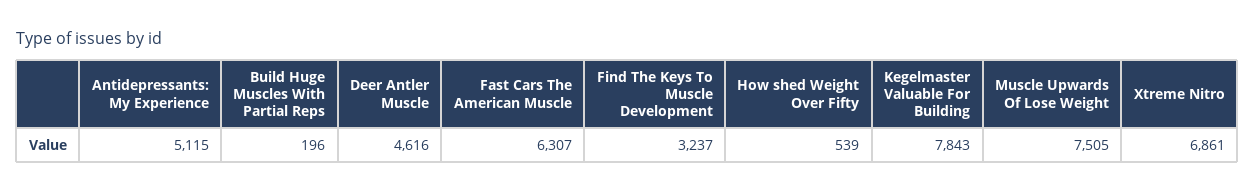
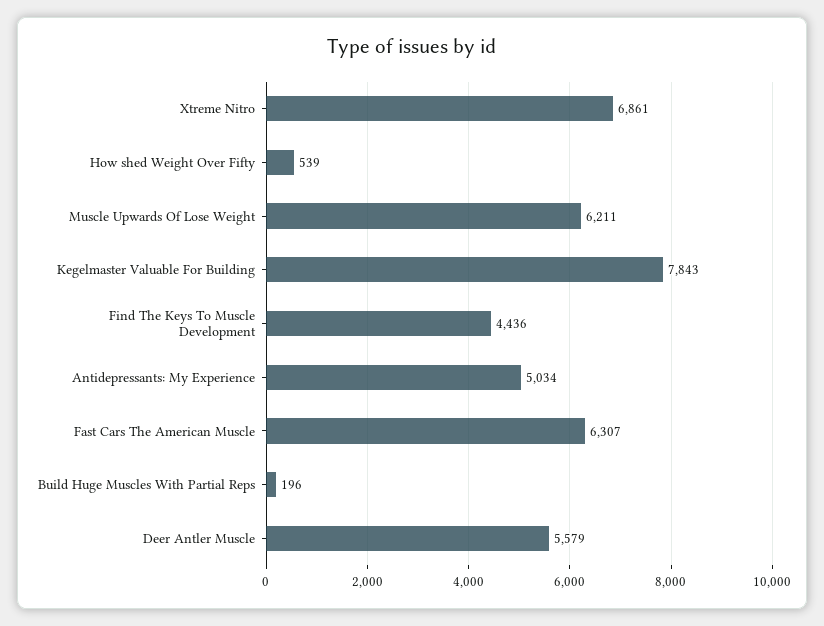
  {
-   "Antidepressants: My Experience": 5115,
+   "Antidepressants: My Experience": 5034,
    "Build Huge Muscles With Partial Reps": 196,
-   "Deer Antler Muscle": 4616,
+   "Deer Antler Muscle": 5579,
    "Fast Cars The American Muscle": 6307,
-   "Find The Keys To Muscle Development": 3237,
+   "Find The Keys To Muscle Development": 4436,
    "How shed Weight Over Fifty": 539,
    "Kegelmaster Valuable For Building": 7843,
-   "Muscle Upwards Of Lose Weight": 7505,
+   "Muscle Upwards Of Lose Weight": 6211,
    "Xtreme Nitro": 6861
  }

